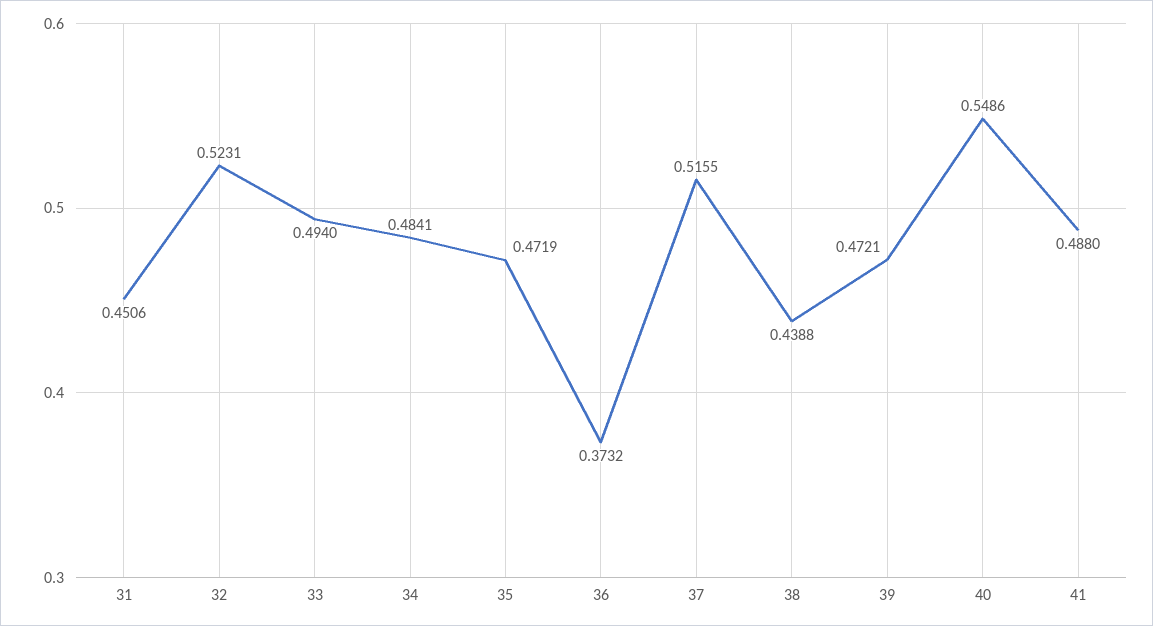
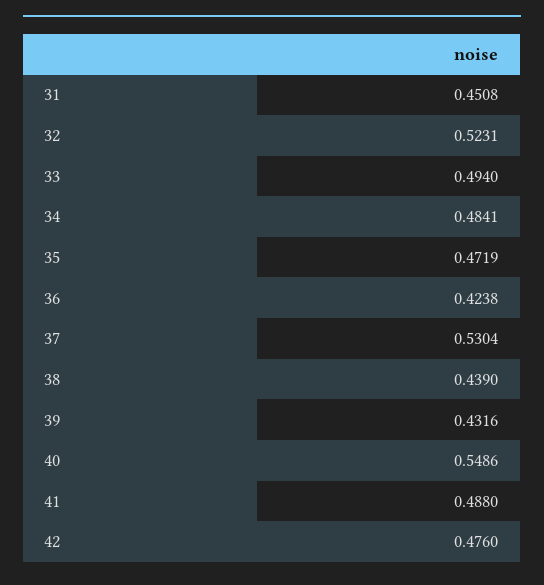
  {
-   "31": 0.4506,
+   "31": 0.4508,
    "32": 0.5231,
    "33": 0.494,
    "34": 0.4841,
    "35": 0.4719,
-   "36": 0.3732,
+   "36": 0.4238,
-   "37": 0.5155,
+   "37": 0.5304,
-   "38": 0.4388,
+   "38": 0.439,
-   "39": 0.4721,
+   "39": 0.4316,
    "40": 0.5486,
-   "41": 0.488
+   "41": 0.488,
+   "42": 0.476
  }

